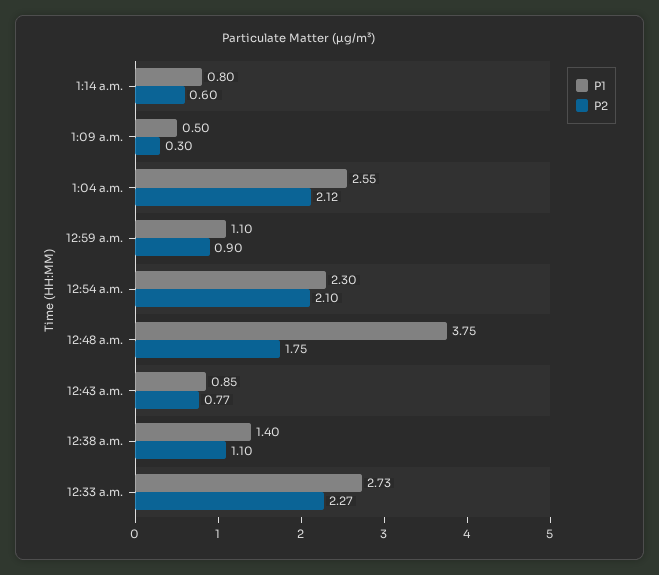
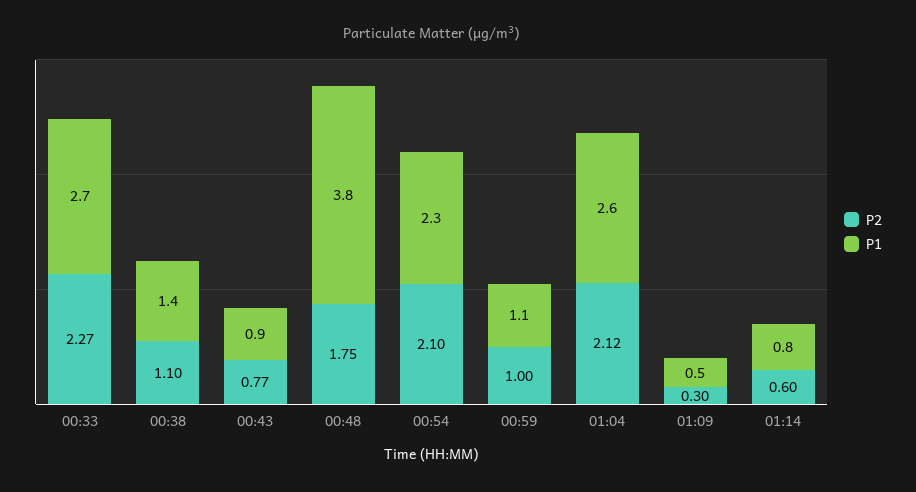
  {
    "P1": {
      "1:14 a.m.": 0.8,
      "1:09 a.m.": 0.5,
      "1:04 a.m.": 2.55,
      "12:59 a.m.": 1.1,
      "12:54 a.m.": 2.3,
      "12:48 a.m.": 3.75,
      "12:43 a.m.": 0.85,
      "12:38 a.m.": 1.4,
      "12:33 a.m.": 2.73
    },
    "P2": {
      "1:14 a.m.": 0.6,
      "1:09 a.m.": 0.3,
      "1:04 a.m.": 2.12,
-     "12:59 a.m.": 0.9,
+     "12:59 a.m.": 1,
      "12:54 a.m.": 2.1,
      "12:48 a.m.": 1.75,
      "12:43 a.m.": 0.77,
      "12:38 a.m.": 1.1,
      "12:33 a.m.": 2.27
    }
  }

